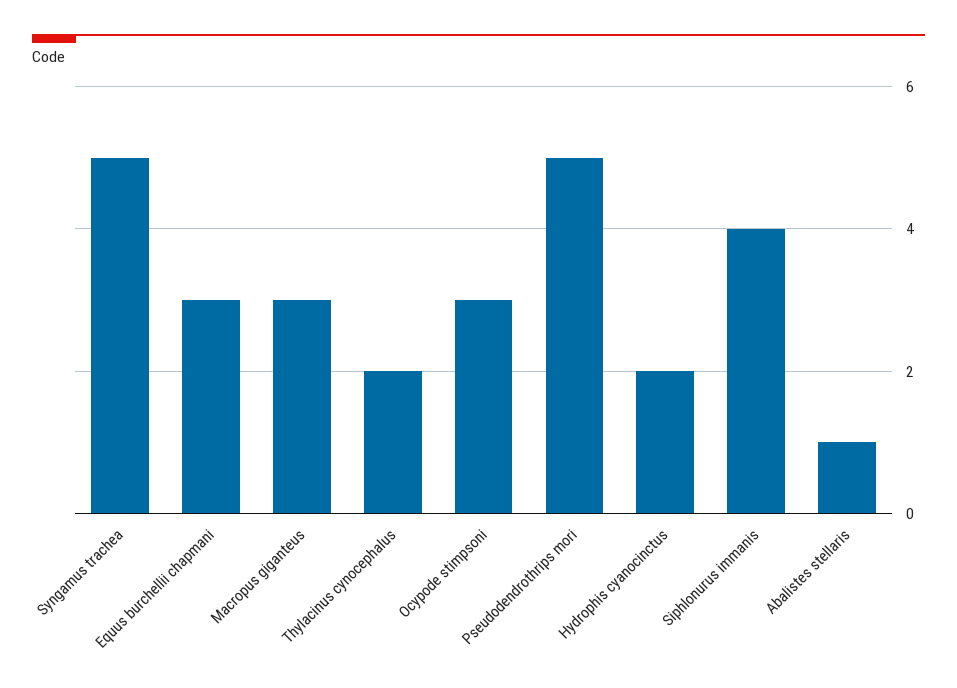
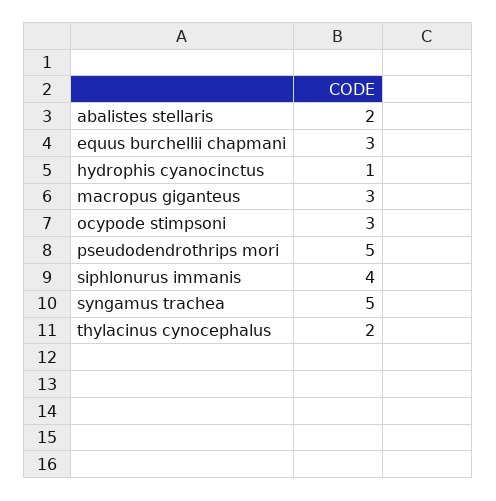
  {
    "Syngamus trachea": 5,
    "Equus burchellii chapmani": 3,
    "Macropus giganteus": 3,
    "Thylacinus cynocephalus": 2,
    "Ocypode stimpsoni": 3,
    "Pseudodendrothrips mori": 5,
-   "Hydrophis cyanocinctus": 2,
+   "Hydrophis cyanocinctus": 1,
    "Siphlonurus immanis": 4,
-   "Abalistes stellaris": 1
+   "Abalistes stellaris": 2
  }

